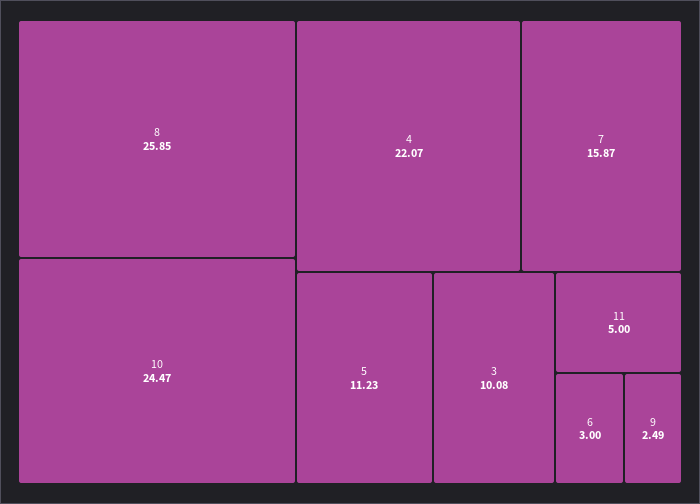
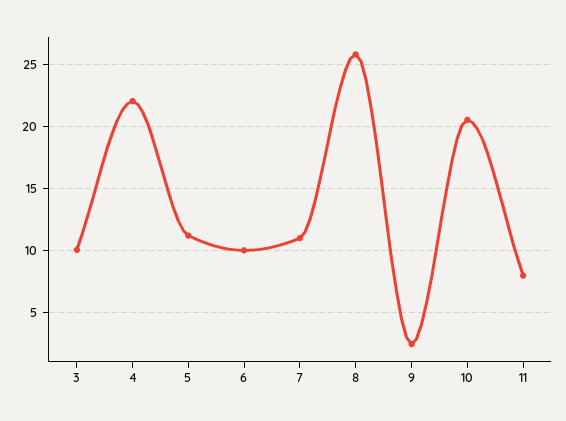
  {
    "8": 25.85,
-   "10": 24.47,
+   "10": 20.5,
    "4": 22.07,
-   "7": 15.87,
+   "7": 11,
    "5": 11.23,
    "3": 10.08,
-   "11": 5,
+   "11": 8,
-   "6": 3,
+   "6": 10,
    "9": 2.49
  }

